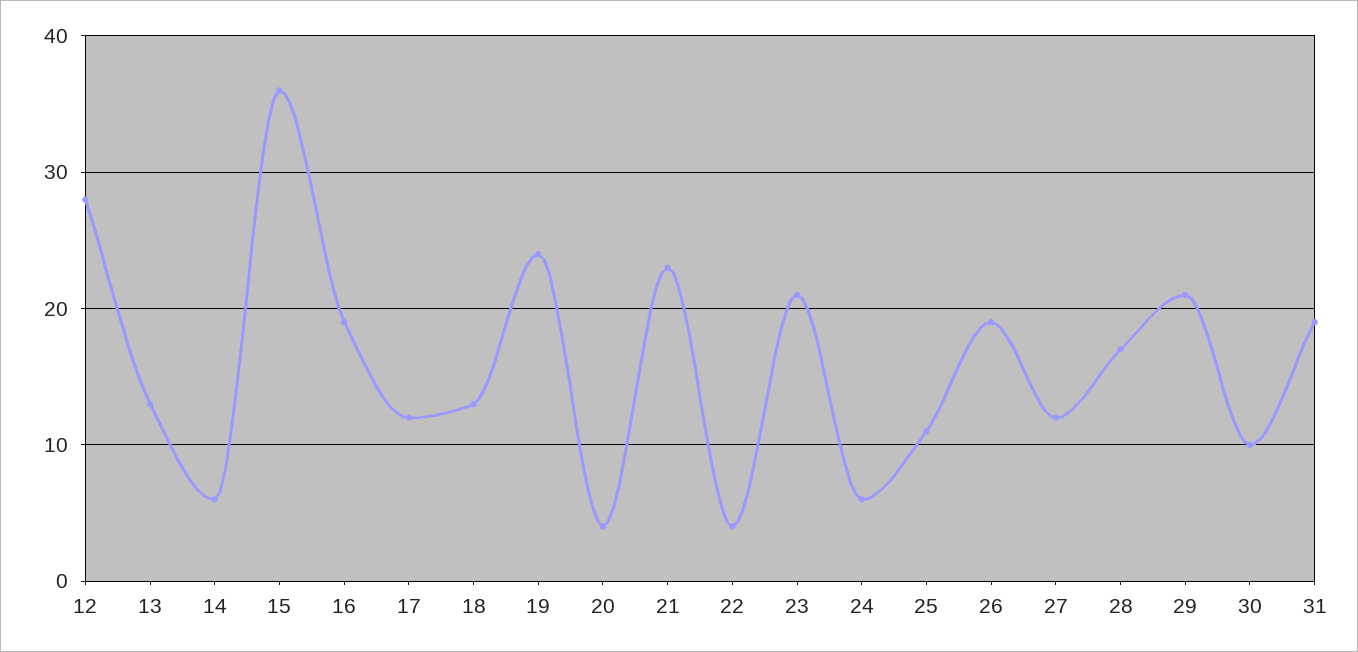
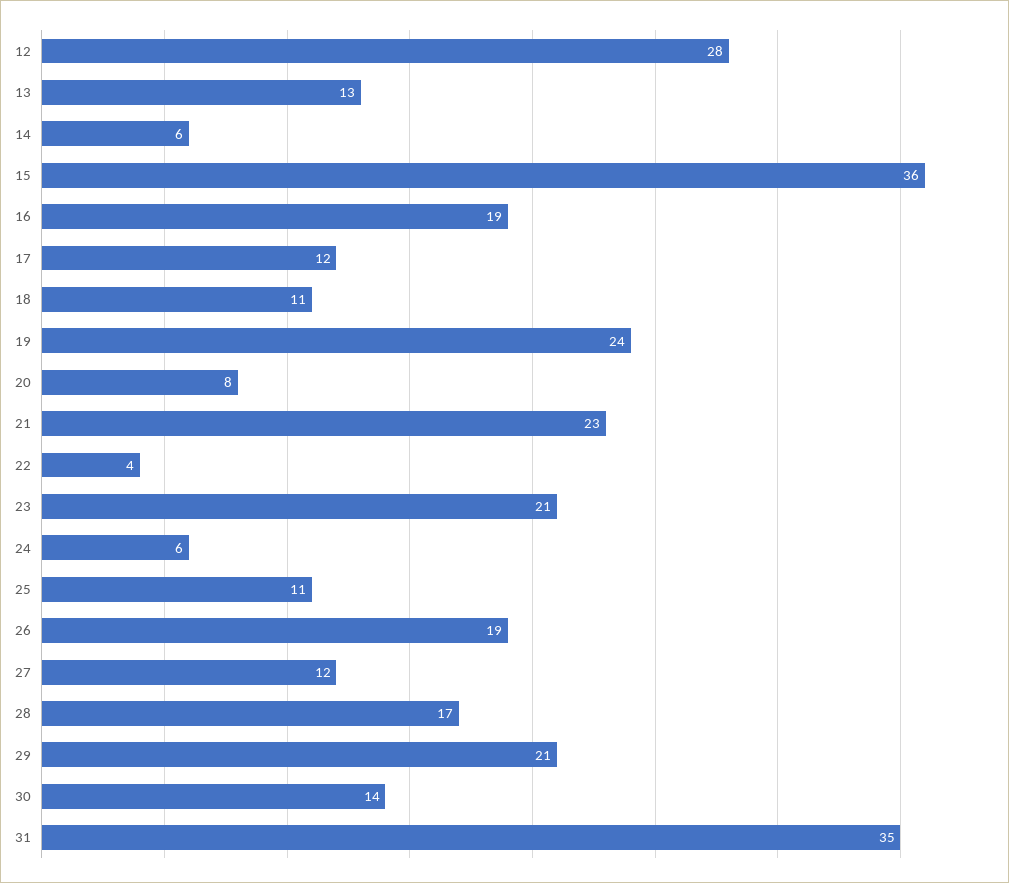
  {
    "12": 28,
    "13": 13,
    "14": 6,
    "15": 36,
    "16": 19,
    "17": 12,
-   "18": 13,
+   "18": 11,
    "19": 24,
-   "20": 4,
+   "20": 8,
    "21": 23,
    "22": 4,
    "23": 21,
    "24": 6,
    "25": 11,
    "26": 19,
    "27": 12,
    "28": 17,
    "29": 21,
-   "30": 10,
+   "30": 14,
-   "31": 19
+   "31": 35
  }

